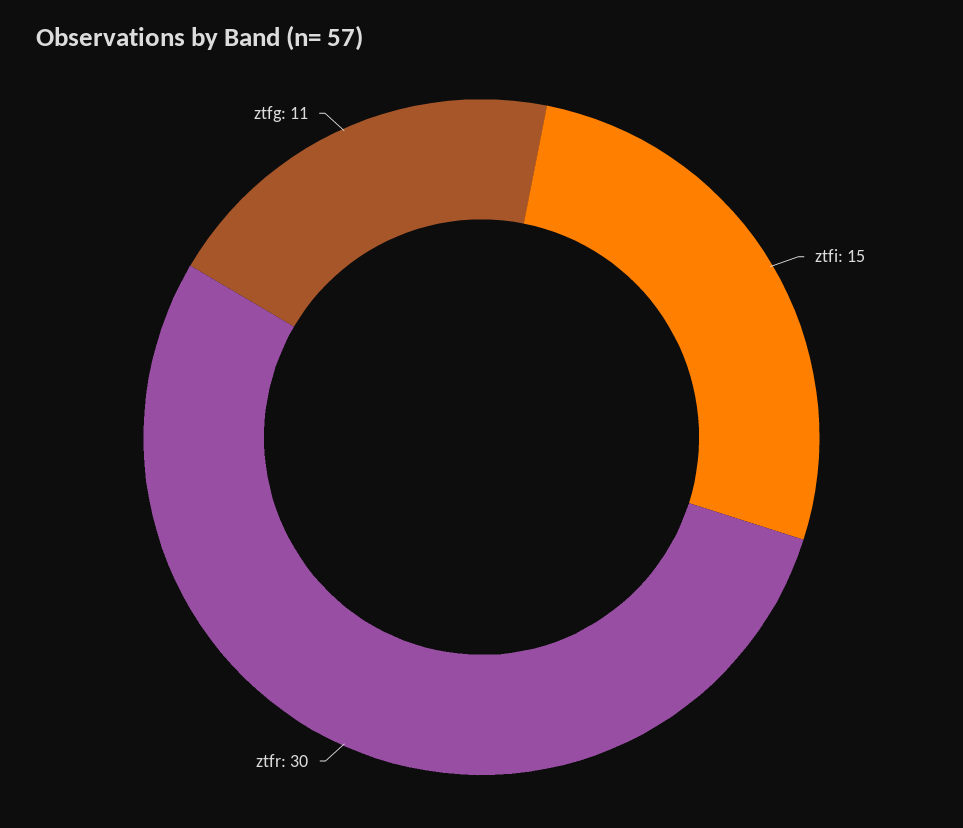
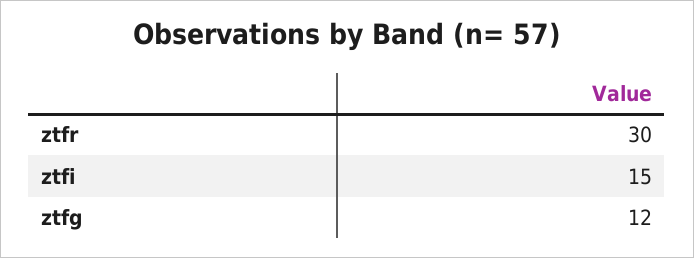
  {
    "ztfi": 15,
    "ztfr": 30,
-   "ztfg": 11
+   "ztfg": 12
  }

